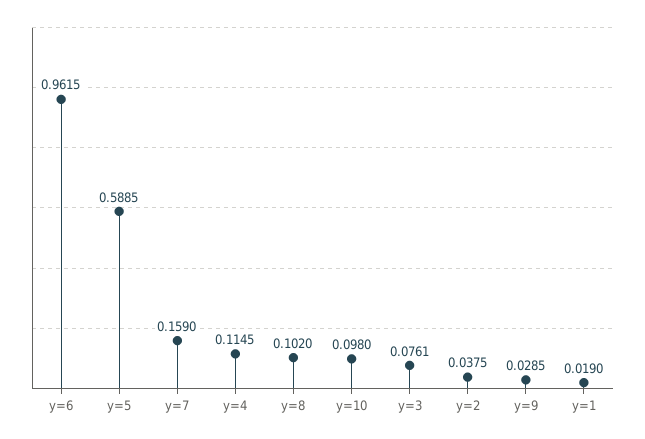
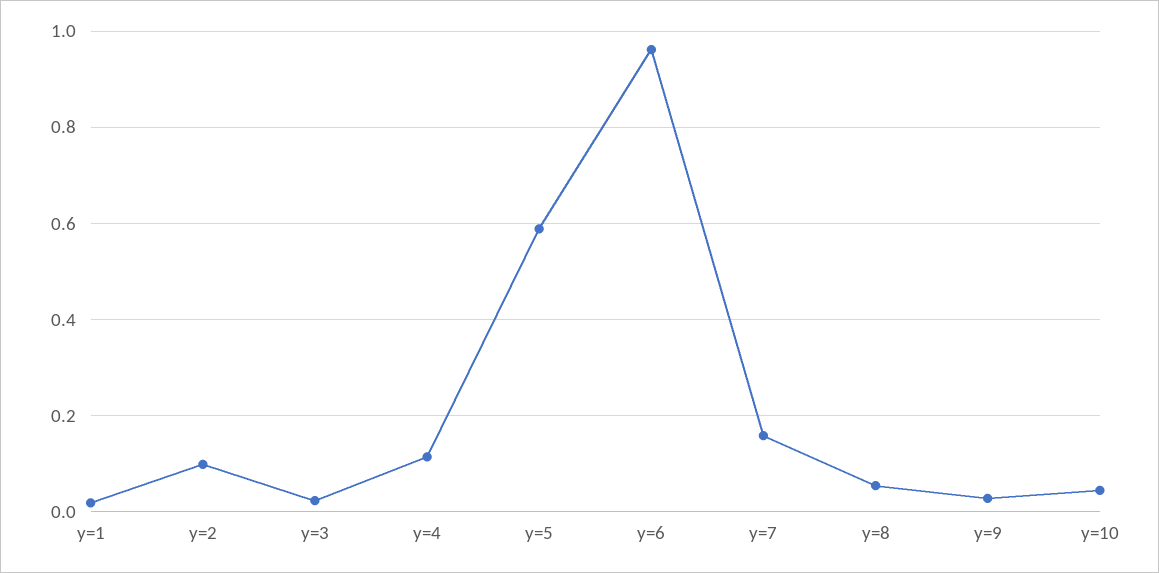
  {
    "y=6": 0.9615,
    "y=5": 0.5885,
    "y=7": 0.159,
    "y=4": 0.1145,
-   "y=8": 0.102,
+   "y=8": 0.06,
-   "y=10": 0.098,
+   "y=10": 0.04,
-   "y=3": 0.0761,
+   "y=3": 0.02,
-   "y=2": 0.0375,
+   "y=2": 0.1,
    "y=9": 0.0285,
    "y=1": 0.019
  }

